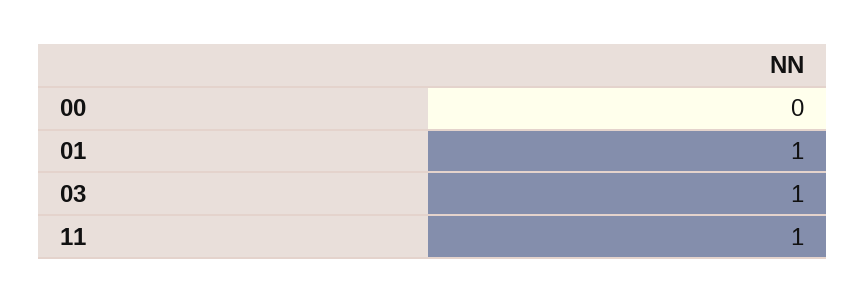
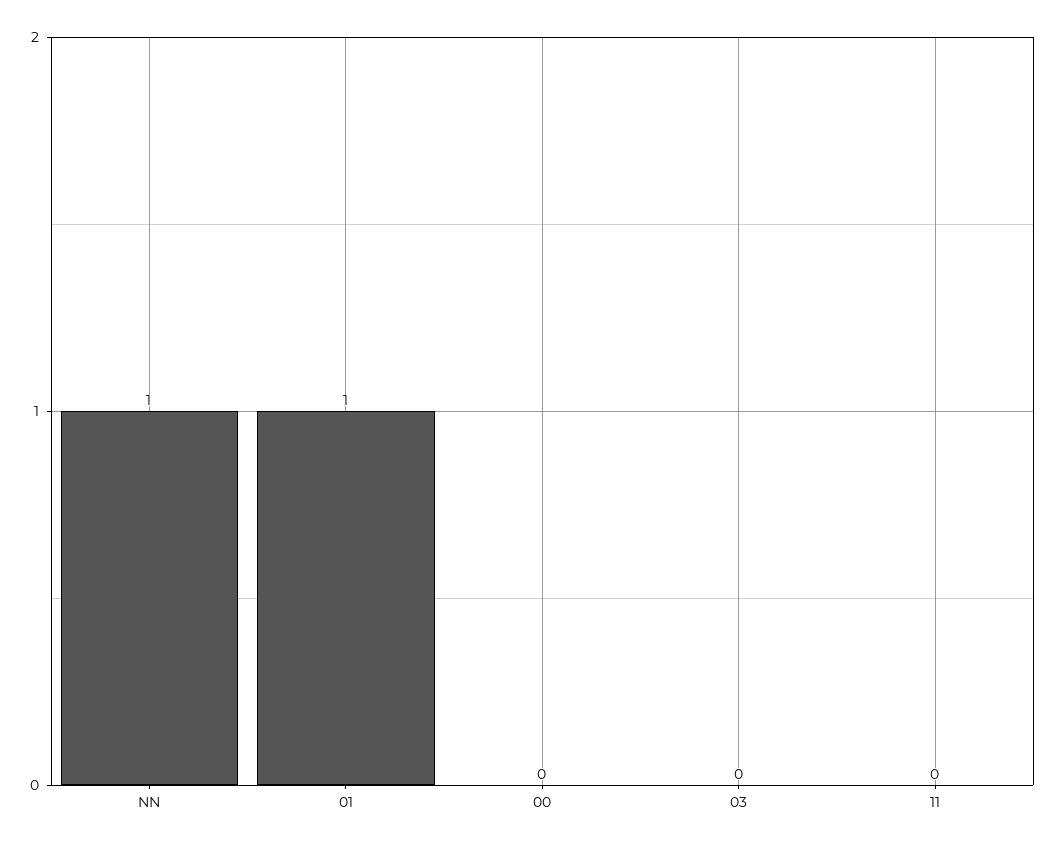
  {
    "00": 0,
    "01": 1,
-   "03": 1,
+   "03": 0,
-   "11": 1
+   "11": 0,
+   "NN": 1
  }

